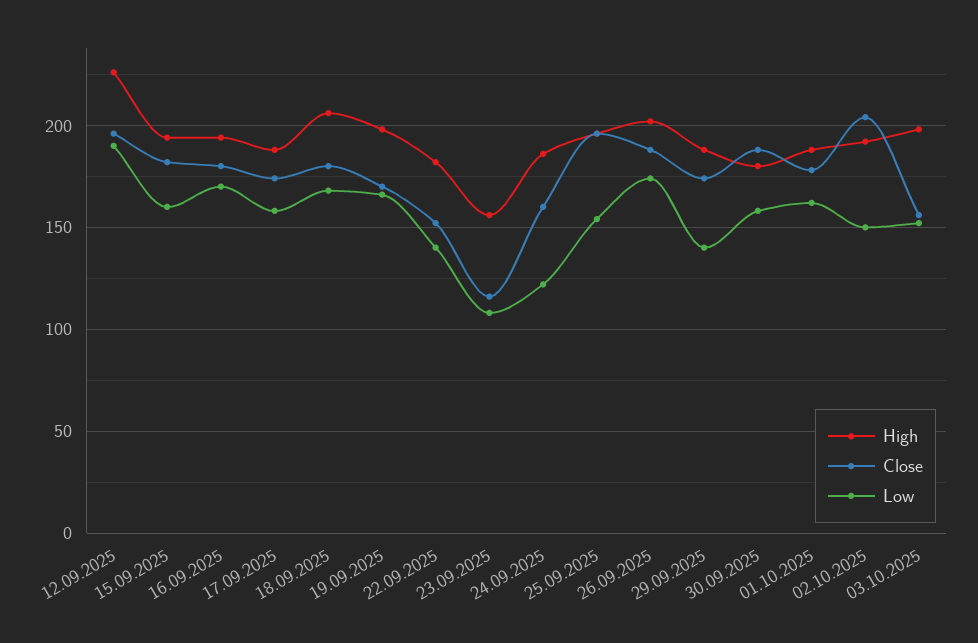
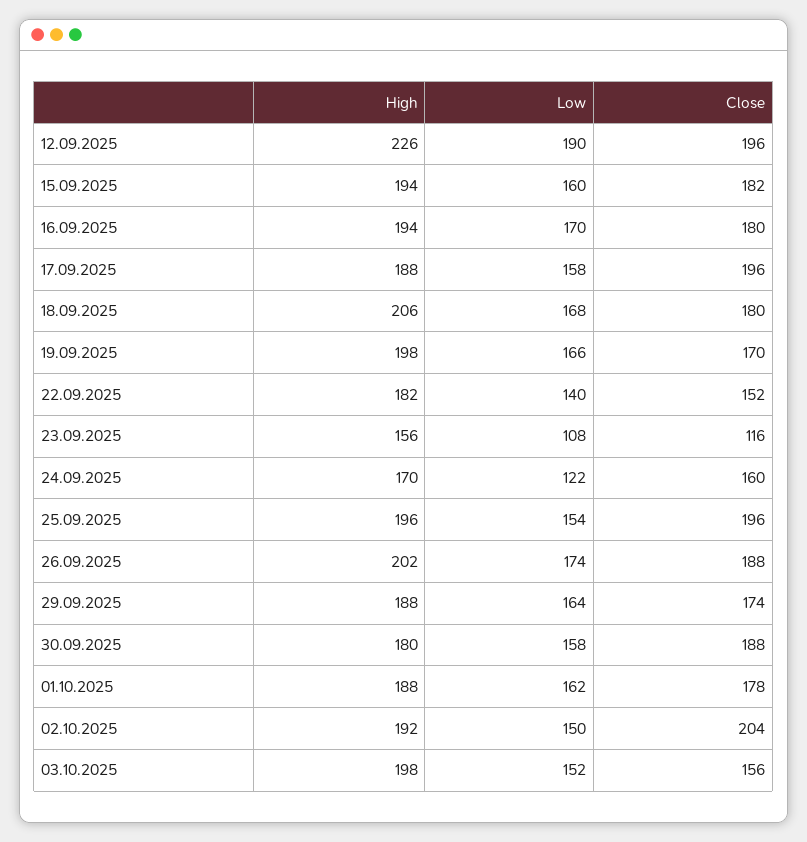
  {
    "High": {
      "12.09.2025": 226,
      "15.09.2025": 194,
      "16.09.2025": 194,
      "17.09.2025": 188,
      "18.09.2025": 206,
      "19.09.2025": 198,
      "22.09.2025": 182,
      "23.09.2025": 156,
-     "24.09.2025": 185,
+     "24.09.2025": 170,
      "25.09.2025": 196,
      "26.09.2025": 202,
      "29.09.2025": 188,
      "30.09.2025": 180,
      "01.10.2025": 188,
      "02.10.2025": 192,
      "03.10.2025": 198
    },
    "Close": {
      "12.09.2025": 196,
      "15.09.2025": 182,
      "16.09.2025": 180,
-     "17.09.2025": 175,
+     "17.09.2025": 196,
      "18.09.2025": 180,
      "19.09.2025": 170,
      "22.09.2025": 152,
      "23.09.2025": 116,
      "24.09.2025": 160,
      "25.09.2025": 196,
      "26.09.2025": 188,
      "29.09.2025": 174,
      "30.09.2025": 188,
      "01.10.2025": 178,
      "02.10.2025": 204,
      "03.10.2025": 156
    },
    "Low": {
      "12.09.2025": 190,
      "15.09.2025": 160,
      "16.09.2025": 170,
      "17.09.2025": 158,
      "18.09.2025": 168,
      "19.09.2025": 166,
      "22.09.2025": 140,
      "23.09.2025": 108,
      "24.09.2025": 122,
      "25.09.2025": 154,
      "26.09.2025": 174,
-     "29.09.2025": 140,
+     "29.09.2025": 164,
      "30.09.2025": 158,
      "01.10.2025": 162,
      "02.10.2025": 150,
      "03.10.2025": 152
    }
  }

